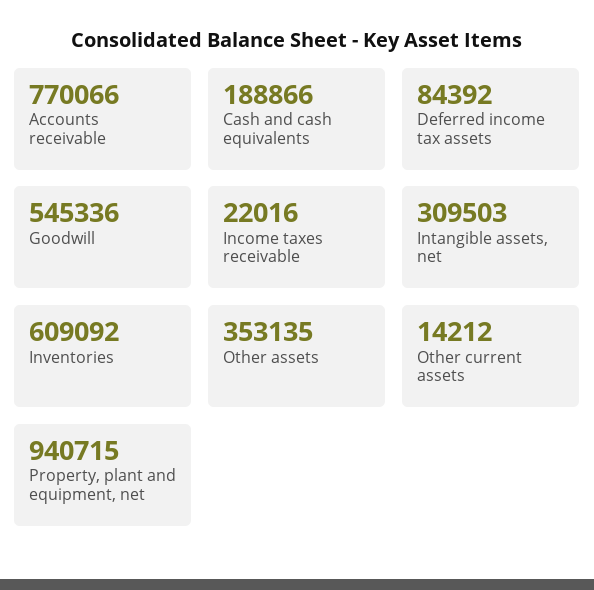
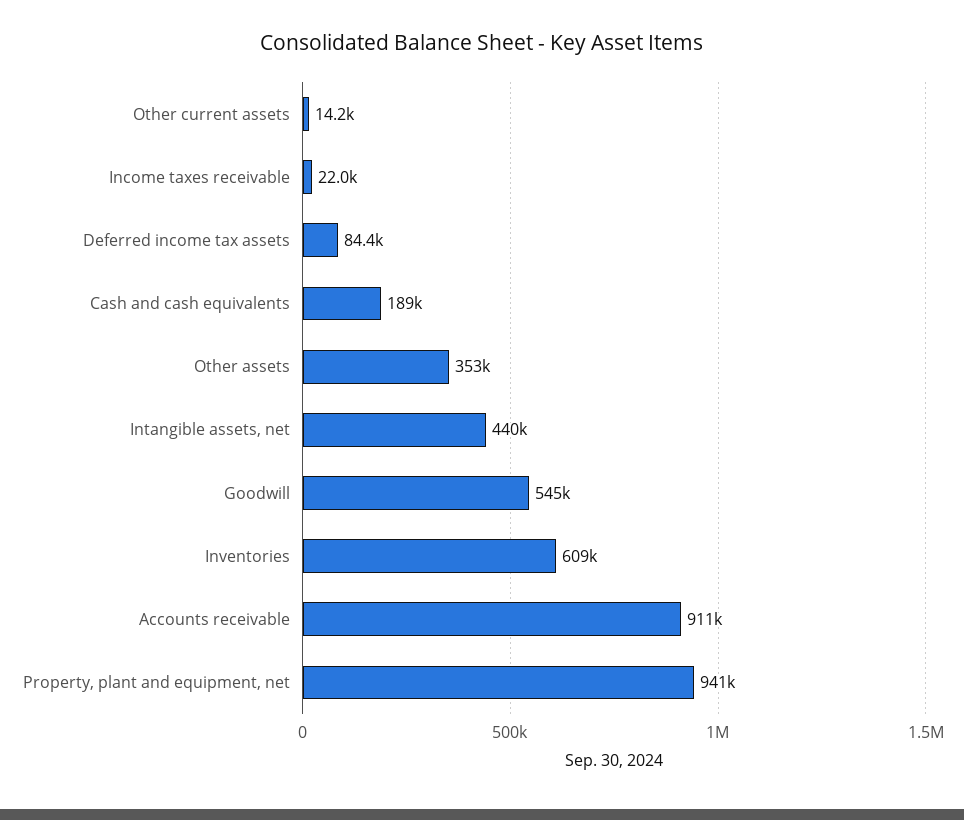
  {
-   "Accounts receivable": 770066,
+   "Accounts receivable": 911000,
    "Cash and cash equivalents": 188866,
    "Deferred income tax assets": 84392,
    "Goodwill": 545336,
    "Income taxes receivable": 22016,
-   "Intangible assets, net": 309503,
+   "Intangible assets, net": 440000,
    "Inventories": 609092,
    "Other assets": 353135,
    "Other current assets": 14212,
    "Property, plant and equipment, net": 940715
  }

